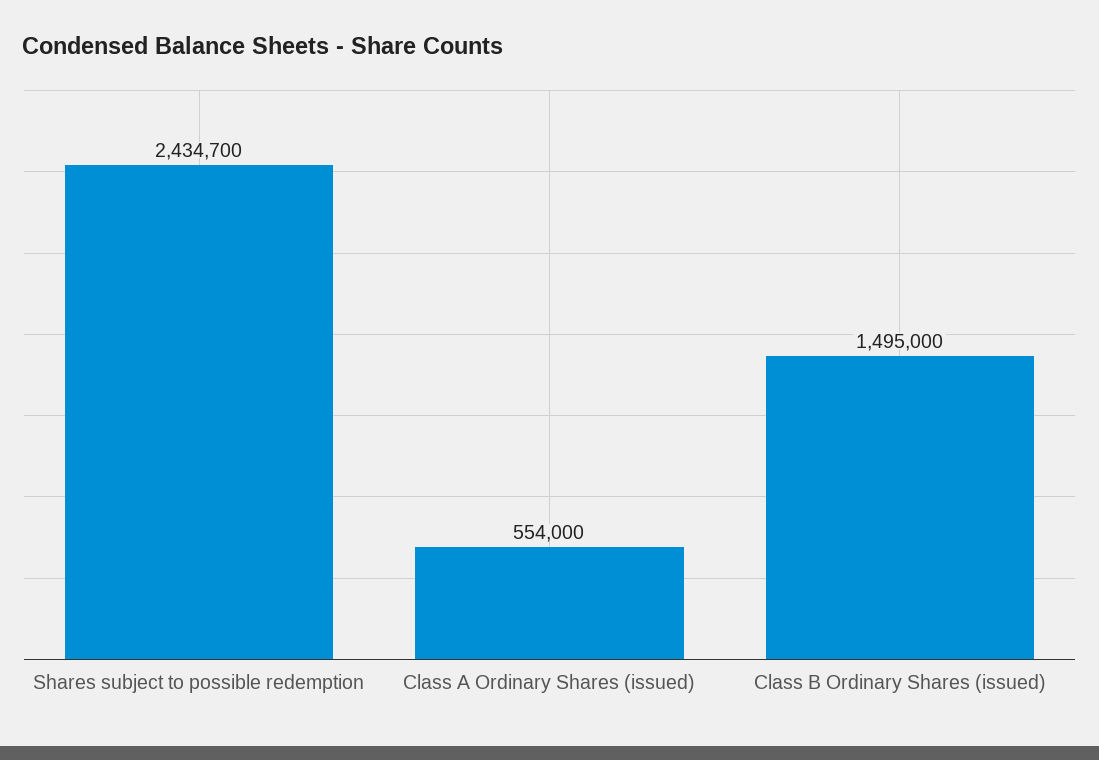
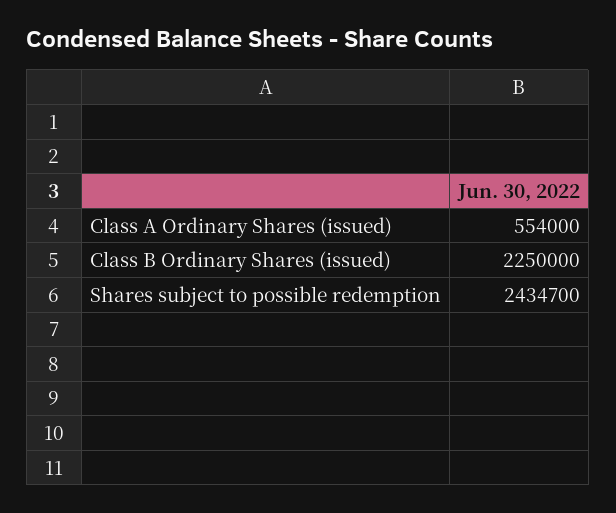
  {
    "Shares subject to possible redemption": 2434700,
    "Class A Ordinary Shares (issued)": 554000,
-   "Class B Ordinary Shares (issued)": 1495000
+   "Class B Ordinary Shares (issued)": 2250000
  }

